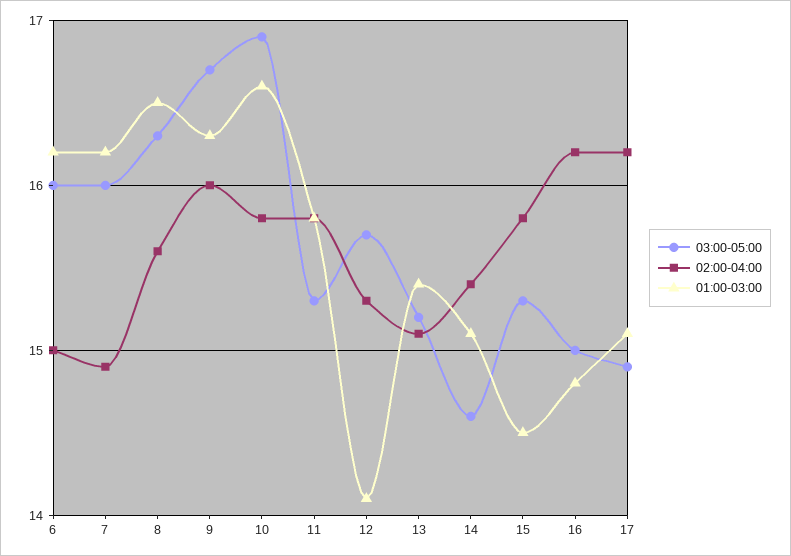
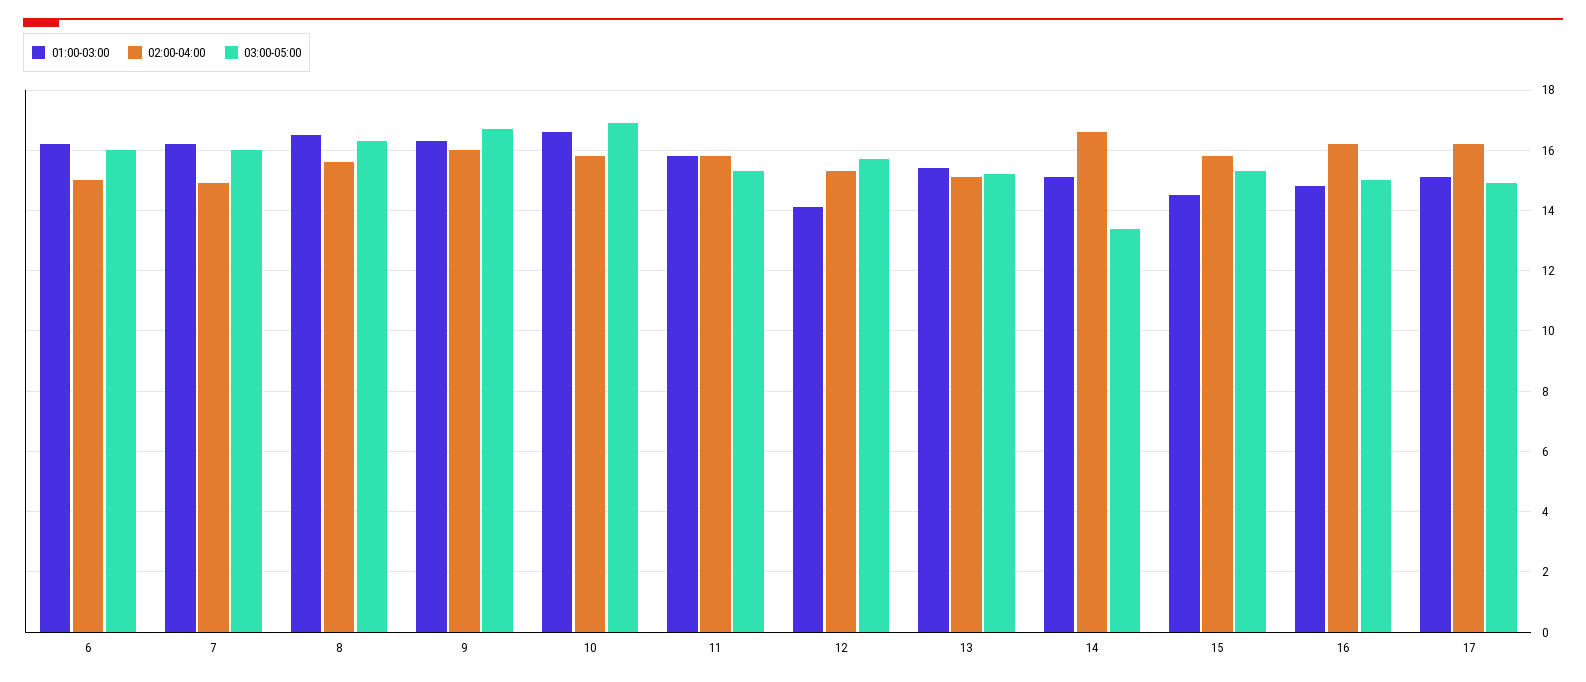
  {
    "03:00-05:00": {
      "6": 16,
      "7": 16,
      "8": 16.3,
      "9": 16.7,
      "10": 16.9,
      "11": 15.3,
      "12": 15.7,
      "13": 15.2,
-     "14": 14.6,
+     "14": 13.5,
      "15": 15.3,
      "16": 15,
      "17": 14.9
    },
    "02:00-04:00": {
      "6": 15,
      "7": 14.9,
      "8": 15.6,
      "9": 16,
      "10": 15.8,
      "11": 15.8,
      "12": 15.3,
      "13": 15.1,
-     "14": 15.4,
+     "14": 16.5,
      "15": 15.8,
      "16": 16.2,
      "17": 16.2
    },
    "01:00-03:00": {
      "6": 16.2,
      "7": 16.2,
      "8": 16.5,
      "9": 16.3,
      "10": 16.6,
      "11": 15.8,
      "12": 14.1,
      "13": 15.4,
      "14": 15.1,
      "15": 14.5,
      "16": 14.8,
      "17": 15.1
    }
  }

